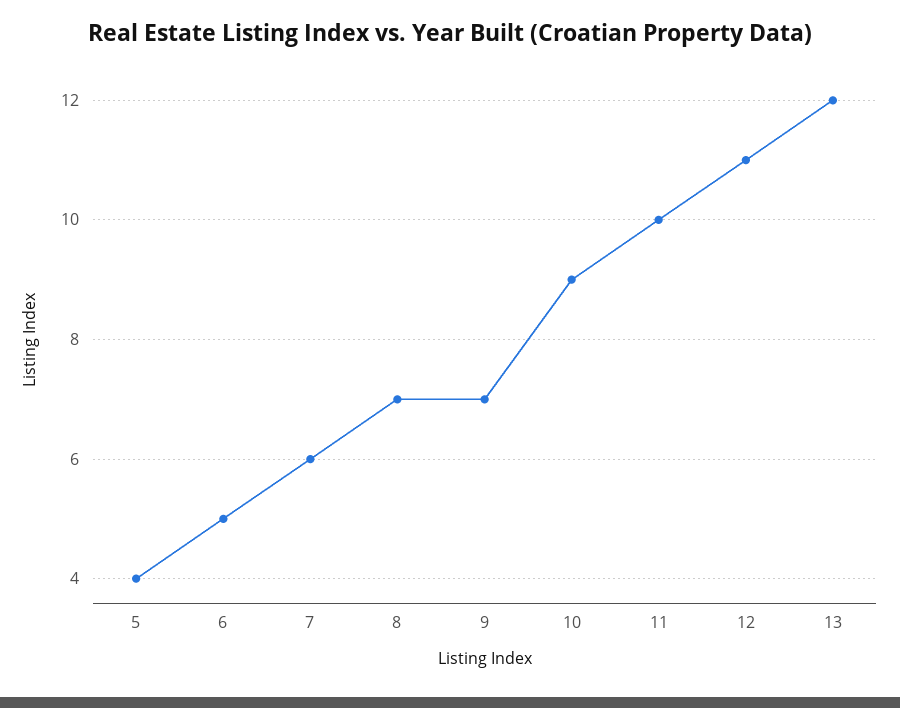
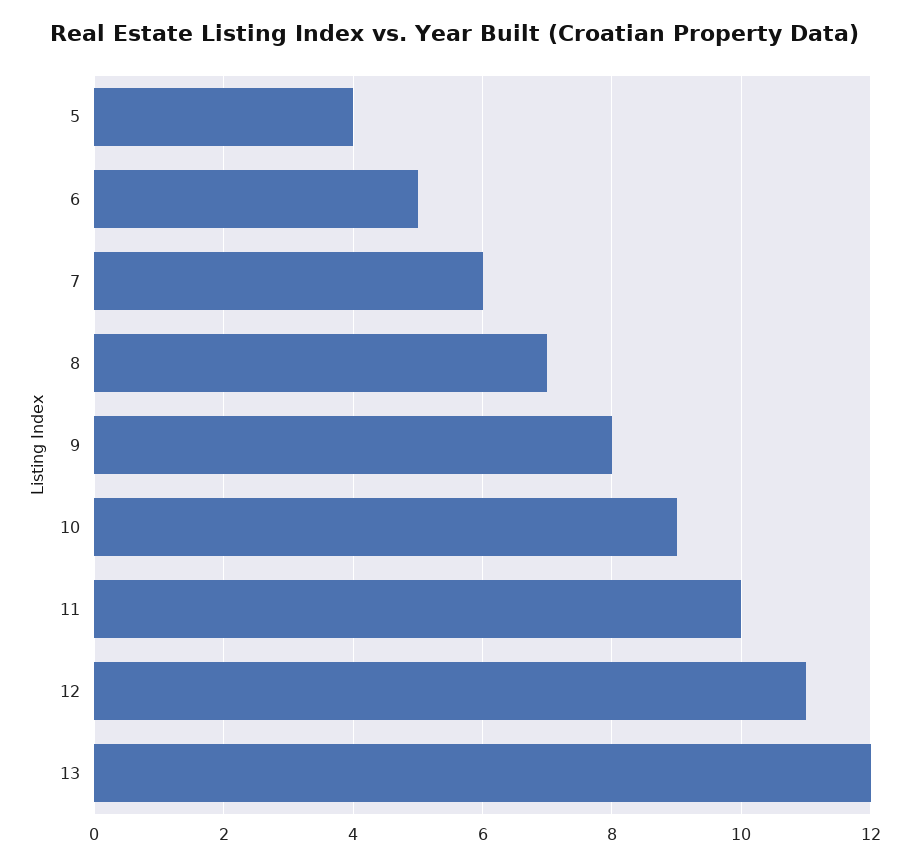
  {
    "5": 4,
    "6": 5,
    "7": 6,
    "8": 7,
-   "9": 7,
+   "9": 8,
    "10": 9,
    "11": 10,
    "12": 11,
    "13": 12
  }

